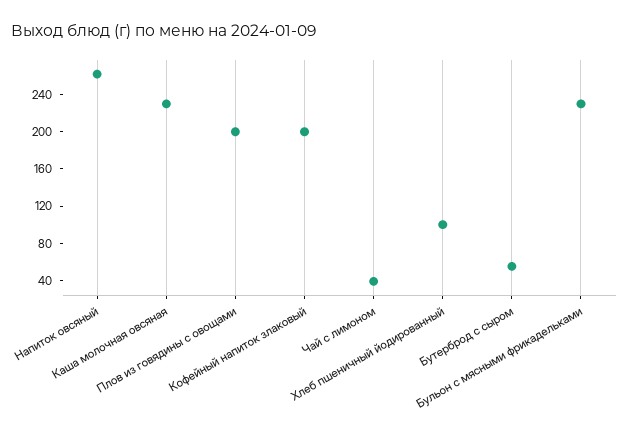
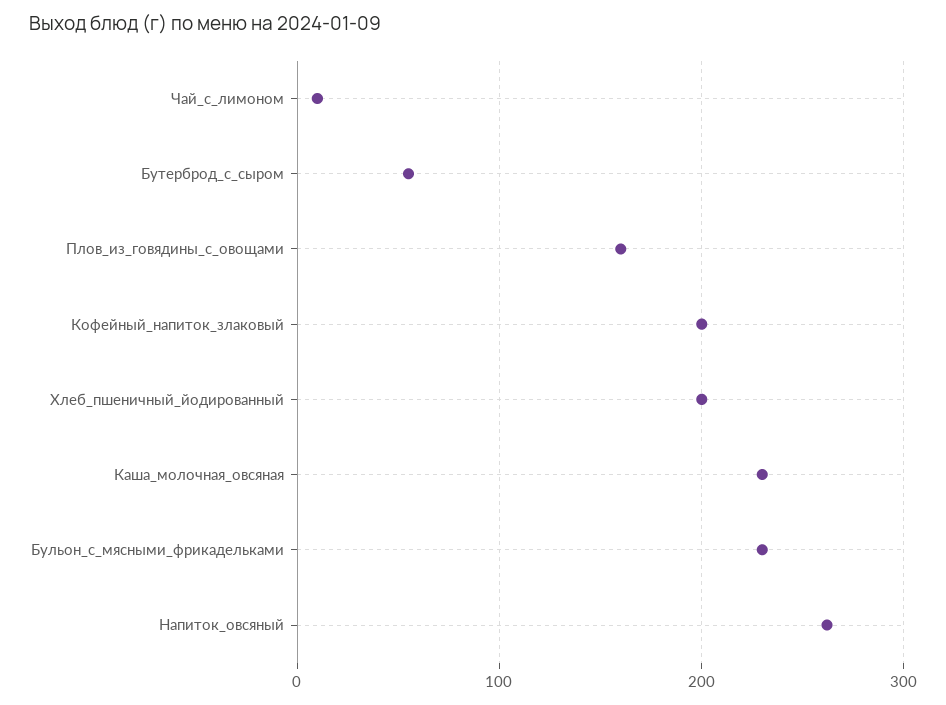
  {
    "Напиток овсяный": 260,
    "Каша молочная овсяная": 230,
-   "Плов из говядины с овощами": 200,
+   "Плов из говядины с овощами": 160,
    "Кофейный напиток злаковый": 200,
-   "Чай с лимоном": 40,
+   "Чай с лимоном": 10,
-   "Хлеб пшеничный йодированный": 100,
+   "Хлеб пшеничный йодированный": 200,
    "Бутерброд с сыром": 60,
    "Бульон с мясными фрикадельками": 230
  }

